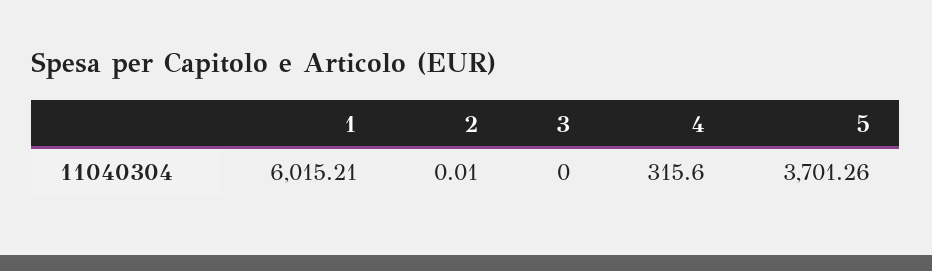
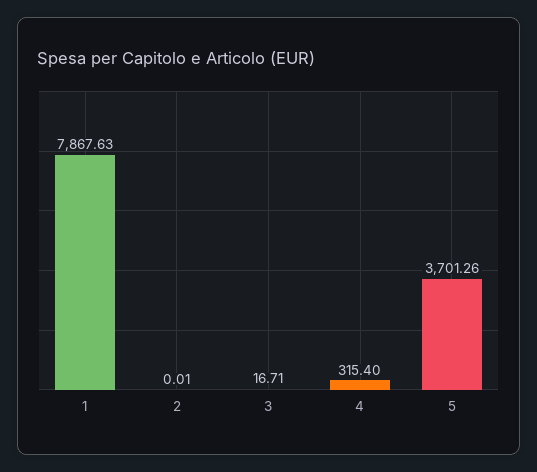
  {
-   "1": 6015.21,
+   "1": 7867.63,
    "2": 0.01,
-   "3": 0,
+   "3": 16.71,
-   "4": 315.6,
+   "4": 315.4,
    "5": 3701.26
  }

